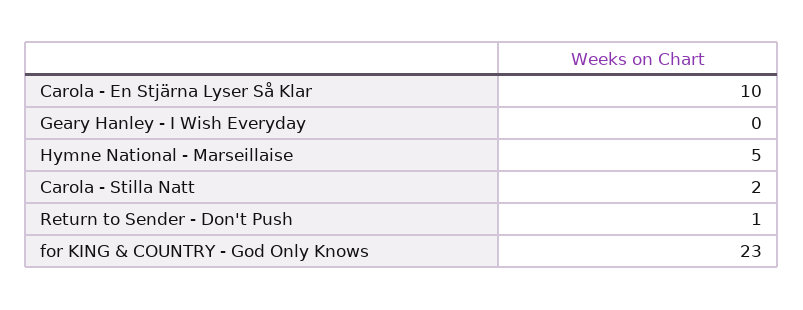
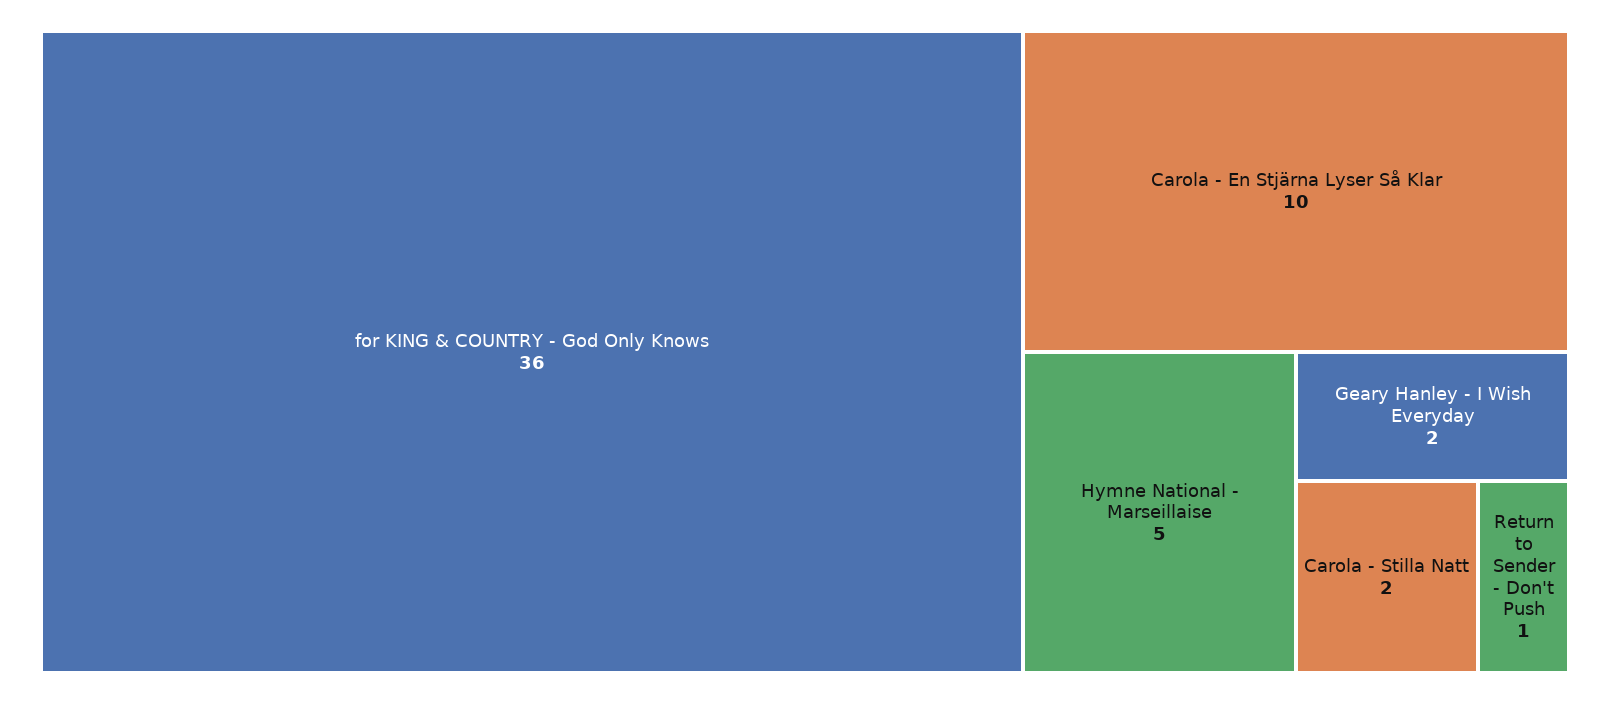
  {
    "Carola - En Stjärna Lyser Så Klar": 10,
-   "Geary Hanley - I Wish Everyday": 0,
+   "Geary Hanley - I Wish Everyday": 2,
    "Hymne National - Marseillaise": 5,
    "Carola - Stilla Natt": 2,
    "Return to Sender - Don't Push": 1,
-   "for KING & COUNTRY - God Only Knows": 23
+   "for KING & COUNTRY - God Only Knows": 36
  }

